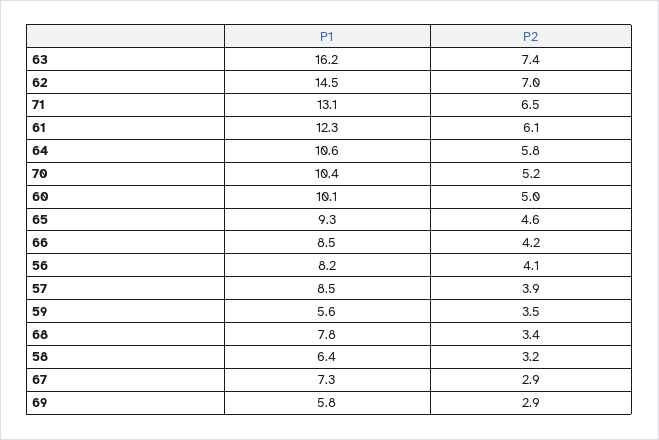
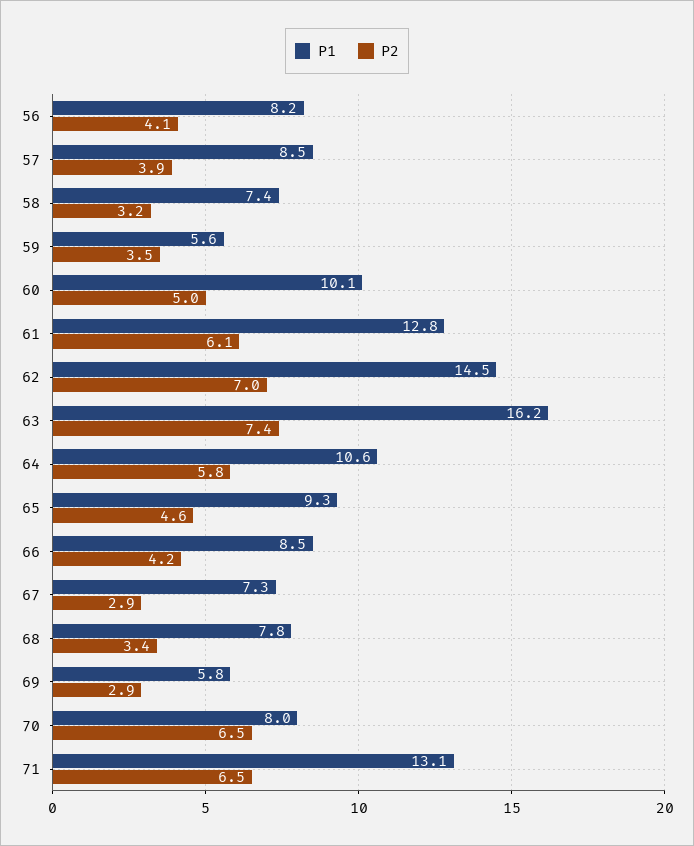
  {
    "P1": {
      "63": 16.2,
      "62": 14.5,
      "71": 13.1,
-     "61": 12.3,
+     "61": 12.8,
      "64": 10.6,
-     "70": 10.4,
+     "70": 8,
      "60": 10.1,
      "65": 9.3,
      "66": 8.5,
      "56": 8.2,
      "57": 8.5,
      "59": 5.6,
      "68": 7.8,
-     "58": 6.4,
+     "58": 7.4,
      "67": 7.3,
      "69": 5.8
    },
    "P2": {
      "63": 7.4,
      "62": 7,
      "71": 6.5,
      "61": 6.1,
      "64": 5.8,
-     "70": 5.2,
+     "70": 6.5,
      "60": 5,
      "65": 4.6,
      "66": 4.2,
      "56": 4.1,
      "57": 3.9,
      "59": 3.5,
      "68": 3.4,
      "58": 3.2,
      "67": 2.9,
      "69": 2.9
    }
  }

